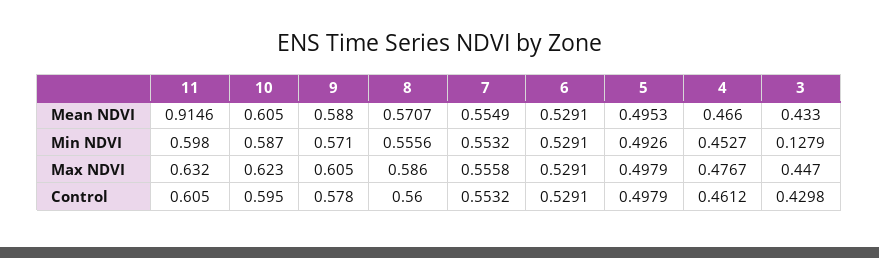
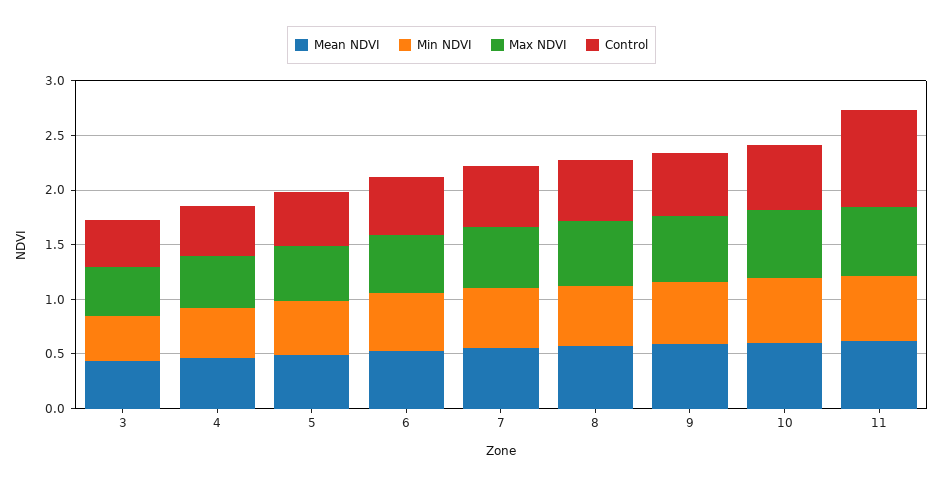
  {
    "Mean NDVI": {
-     "11": 0.9146,
+     "11": 0.6,
      "10": 0.605,
      "9": 0.588,
      "8": 0.5707,
      "7": 0.5549,
      "6": 0.5291,
      "5": 0.4953,
      "4": 0.466,
      "3": 0.433
    },
    "Min NDVI": {
      "11": 0.598,
      "10": 0.587,
      "9": 0.571,
      "8": 0.5556,
      "7": 0.5532,
      "6": 0.5291,
      "5": 0.4926,
      "4": 0.4527,
-     "3": 0.1279
+     "3": 0.4
    },
    "Max NDVI": {
      "11": 0.632,
      "10": 0.623,
      "9": 0.605,
      "8": 0.586,
      "7": 0.5558,
      "6": 0.5291,
      "5": 0.4979,
      "4": 0.4767,
      "3": 0.447
    },
    "Control": {
-     "11": 0.605,
+     "11": 0.9,
      "10": 0.595,
      "9": 0.578,
      "8": 0.56,
      "7": 0.5532,
      "6": 0.5291,
      "5": 0.4979,
      "4": 0.4612,
      "3": 0.4298
    }
  }

